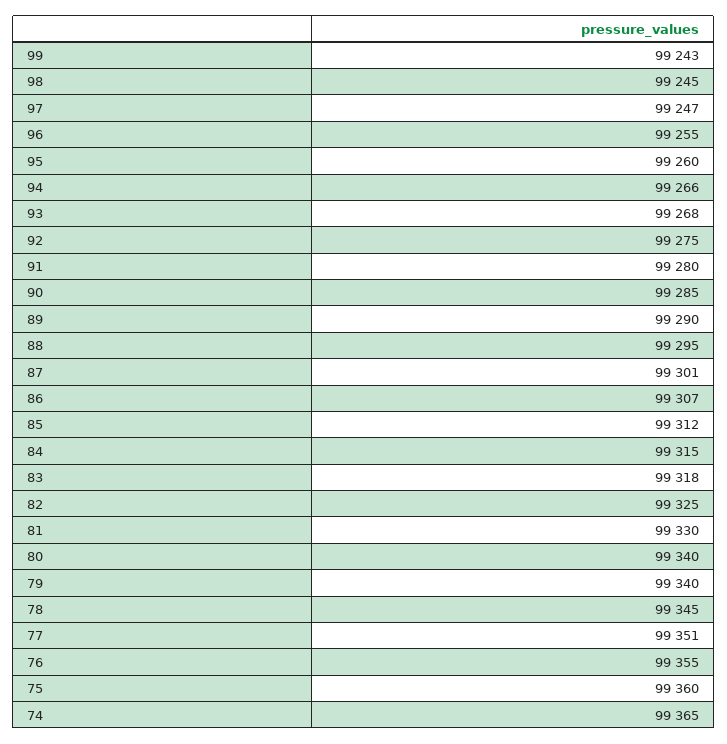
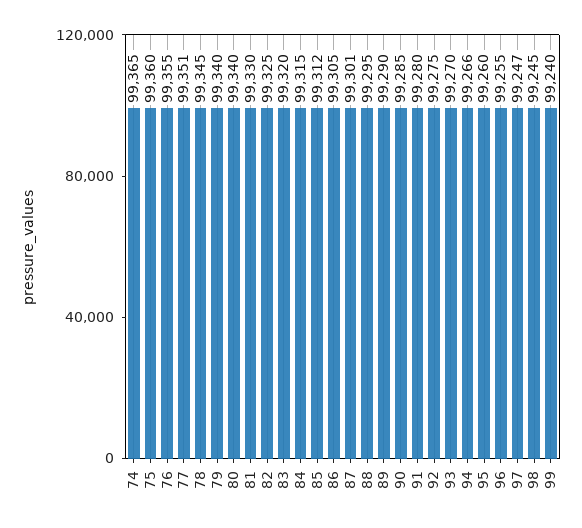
  {
-   "99": 99243,
+   "99": 99240,
    "98": 99245,
    "97": 99247,
    "96": 99255,
    "95": 99260,
    "94": 99266,
-   "93": 99268,
+   "93": 99270,
    "92": 99275,
    "91": 99280,
    "90": 99285,
    "89": 99290,
    "88": 99295,
    "87": 99301,
-   "86": 99307,
+   "86": 99305,
    "85": 99312,
    "84": 99315,
-   "83": 99318,
+   "83": 99320,
    "82": 99325,
    "81": 99330,
    "80": 99340,
    "79": 99340,
    "78": 99345,
    "77": 99351,
    "76": 99355,
    "75": 99360,
    "74": 99365
  }

